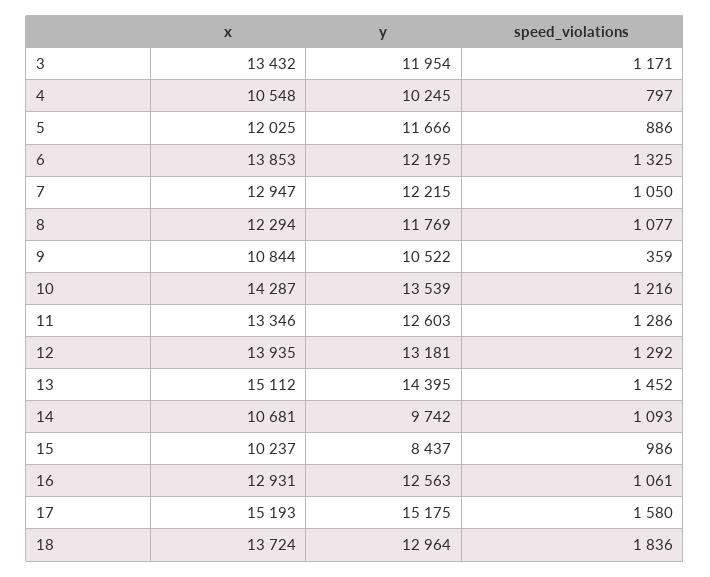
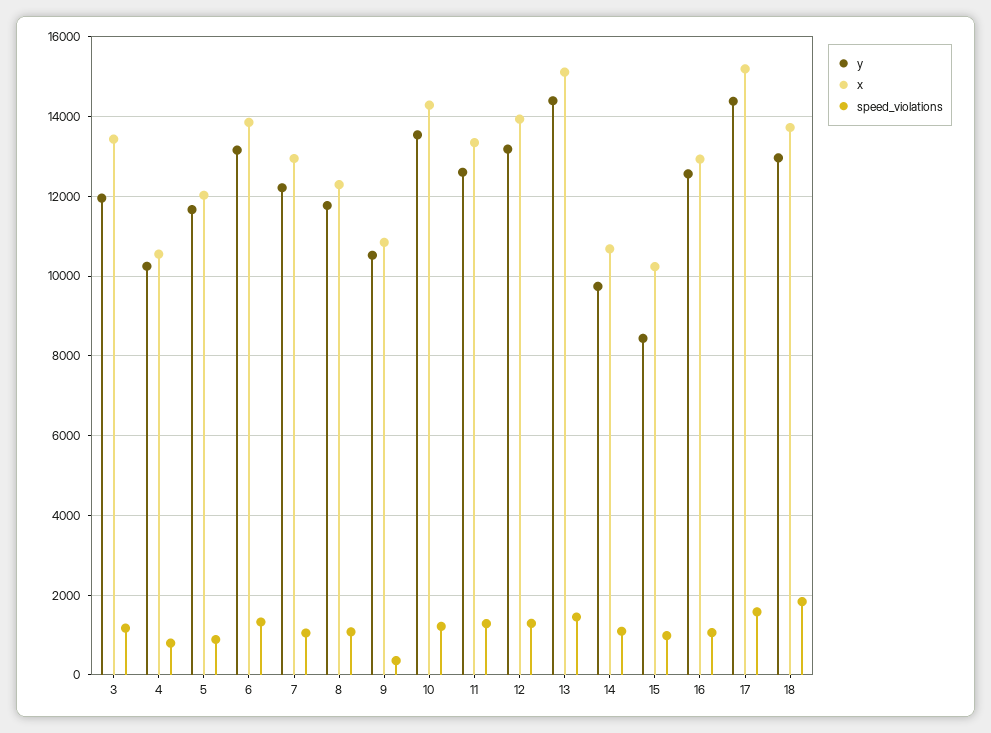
  {
    "x": {
      "3": 13432,
      "4": 10548,
      "5": 12025,
      "6": 13853,
      "7": 12947,
      "8": 12294,
      "9": 10844,
      "10": 14287,
      "11": 13346,
      "12": 13935,
      "13": 15112,
      "14": 10681,
      "15": 10237,
      "16": 12931,
      "17": 15193,
      "18": 13724
    },
    "y": {
      "3": 11954,
      "4": 10245,
      "5": 11666,
-     "6": 12195,
+     "6": 13200,
      "7": 12215,
      "8": 11769,
      "9": 10522,
      "10": 13539,
      "11": 12603,
      "12": 13181,
      "13": 14395,
      "14": 9742,
      "15": 8437,
      "16": 12563,
-     "17": 15175,
+     "17": 14400,
      "18": 12964
    },
    "speed_violations": {
      "3": 1171,
      "4": 797,
      "5": 886,
      "6": 1325,
      "7": 1050,
      "8": 1077,
      "9": 359,
      "10": 1216,
      "11": 1286,
      "12": 1292,
      "13": 1452,
      "14": 1093,
      "15": 986,
      "16": 1061,
      "17": 1580,
      "18": 1836
    }
  }

